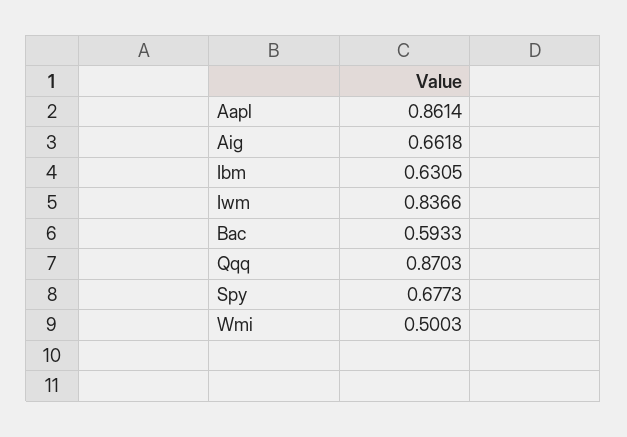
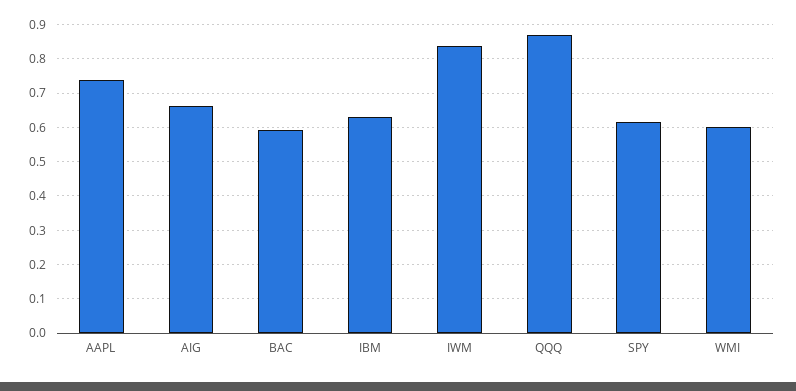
  {
-   "Aapl": 0.8614,
+   "Aapl": 0.74,
    "Aig": 0.6618,
    "Ibm": 0.6305,
    "Iwm": 0.8366,
    "Bac": 0.5933,
    "Qqq": 0.8703,
-   "Spy": 0.6773,
+   "Spy": 0.62,
-   "Wmi": 0.5003
+   "Wmi": 0.6
  }

